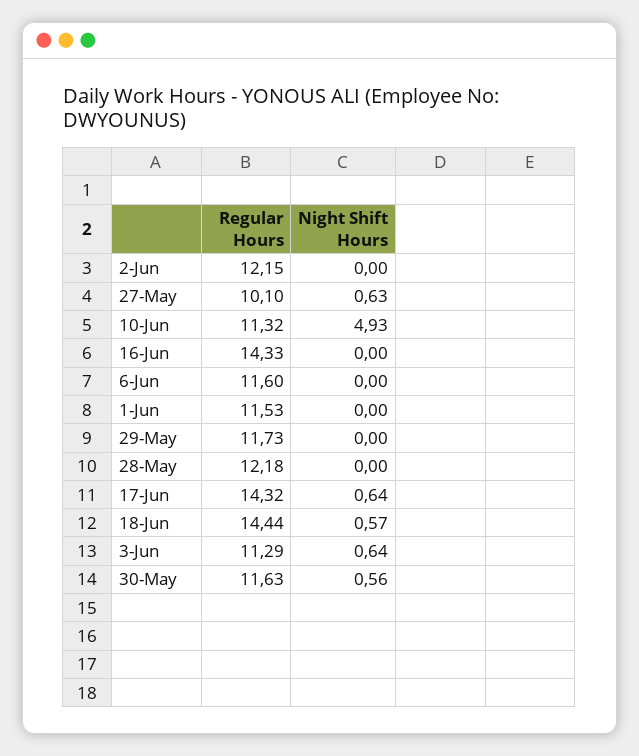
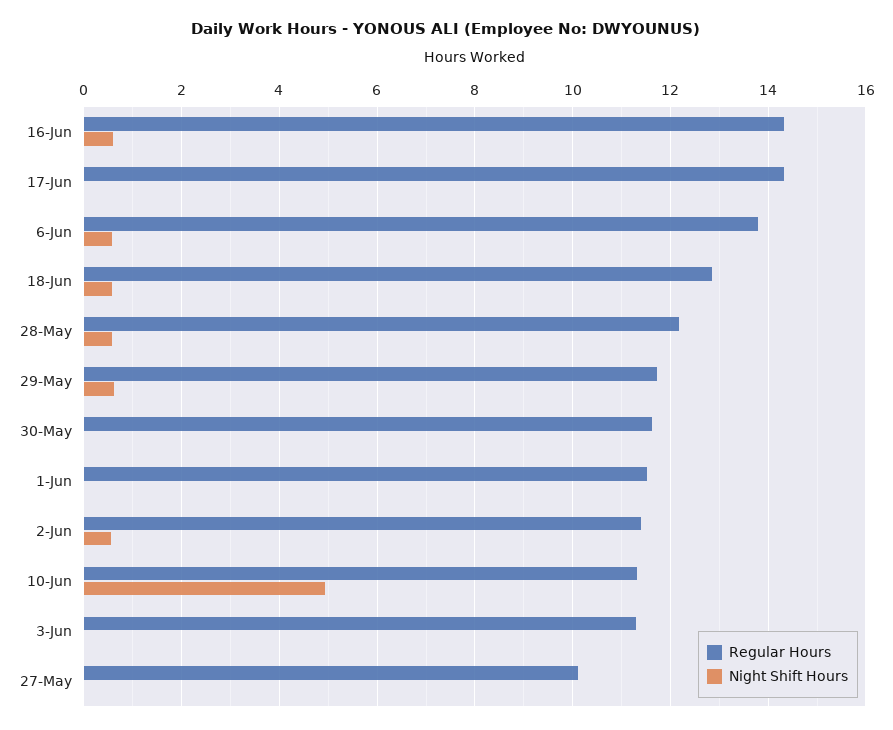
  {
    "Regular Hours": {
-     "2-Jun": 12.15,
+     "2-Jun": 11.4,
      "27-May": 10.1,
      "10-Jun": 11.32,
      "16-Jun": 14.33,
-     "6-Jun": 11.6,
+     "6-Jun": 13.8,
      "1-Jun": 11.53,
      "29-May": 11.73,
      "28-May": 12.18,
      "17-Jun": 14.32,
-     "18-Jun": 14.44,
+     "18-Jun": 12.8,
      "3-Jun": 11.29,
      "30-May": 11.63
    },
    "Night Shift Hours": {
-     "2-Jun": 0,
+     "2-Jun": 0.6,
-     "27-May": 0.63,
+     "27-May": 0,
      "10-Jun": 4.93,
-     "16-Jun": 0,
+     "16-Jun": 0.6,
-     "6-Jun": 0,
+     "6-Jun": 0.6,
      "1-Jun": 0,
-     "29-May": 0,
+     "29-May": 0.6,
-     "28-May": 0,
+     "28-May": 0.6,
-     "17-Jun": 0.64,
+     "17-Jun": 0,
      "18-Jun": 0.57,
-     "3-Jun": 0.64,
+     "3-Jun": 0,
-     "30-May": 0.56
+     "30-May": 0
    }
  }

